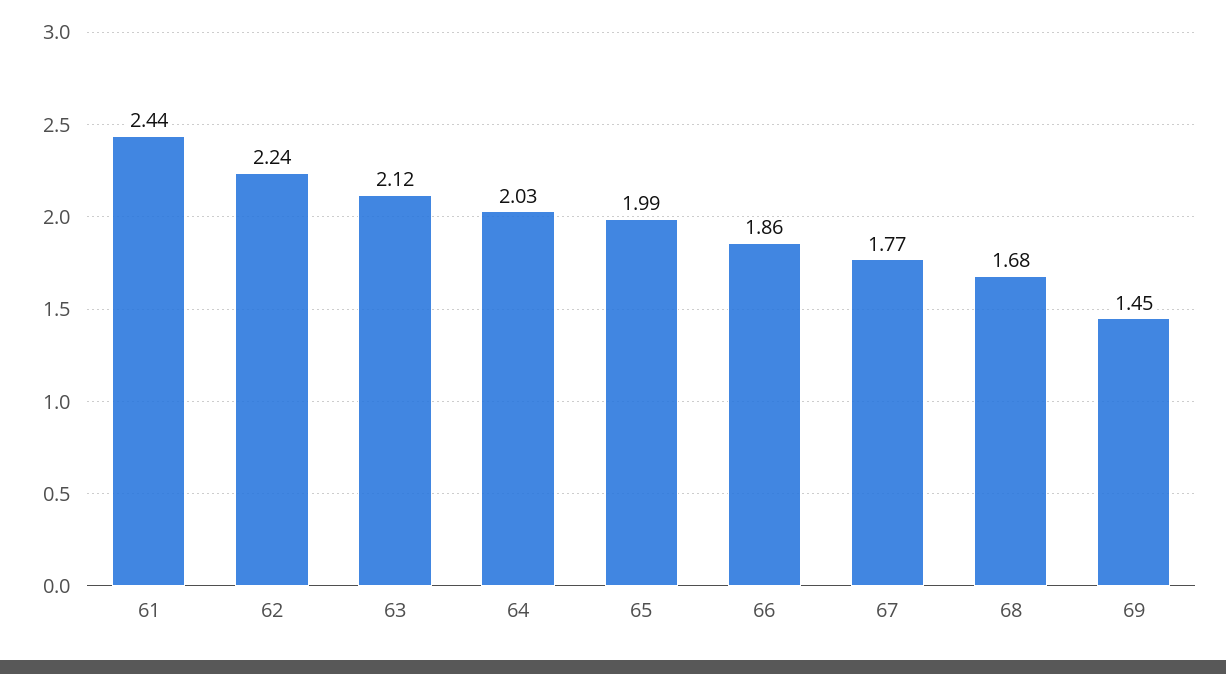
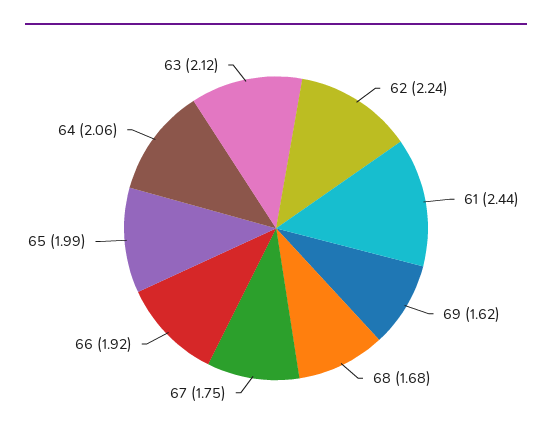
  {
    "61": 2.44,
    "62": 2.24,
    "63": 2.12,
-   "64": 2.03,
+   "64": 2.06,
    "65": 1.99,
-   "66": 1.86,
+   "66": 1.92,
-   "67": 1.77,
+   "67": 1.75,
    "68": 1.68,
-   "69": 1.45
+   "69": 1.62
  }

